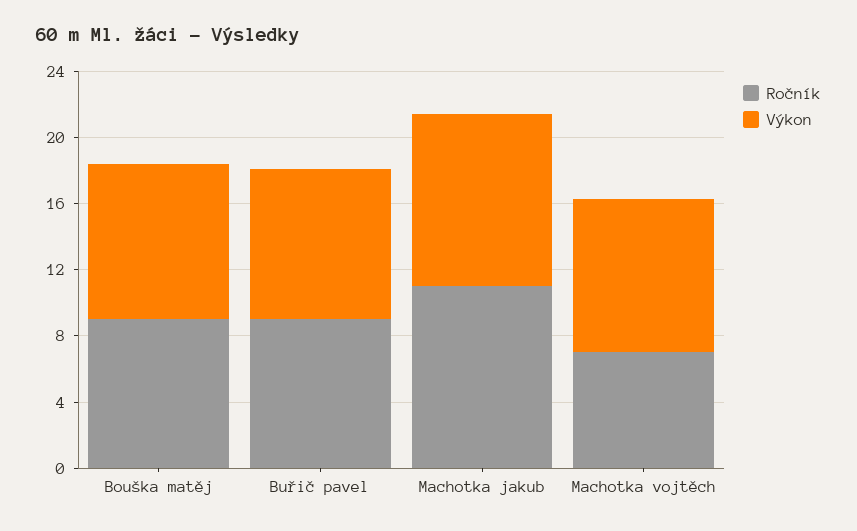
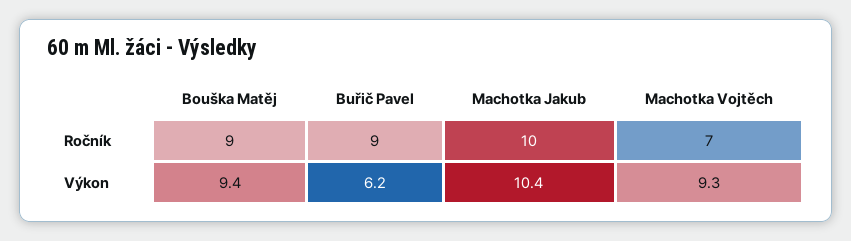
  {
    "Ročník": {
      "Bouška matěj": 9,
      "Buřič pavel": 9,
-     "Machotka jakub": 11,
+     "Machotka jakub": 10,
      "Machotka vojtěch": 7
    },
    "Výkon": {
      "Bouška matěj": 9.4,
-     "Buřič pavel": 9,
+     "Buřič pavel": 6.2,
      "Machotka jakub": 10.4,
      "Machotka vojtěch": 9.3
    }
  }

